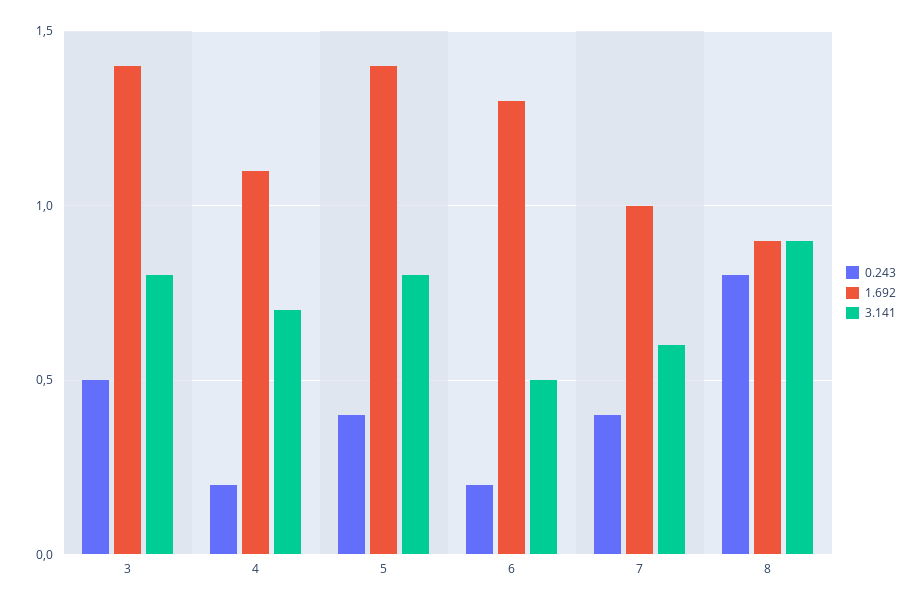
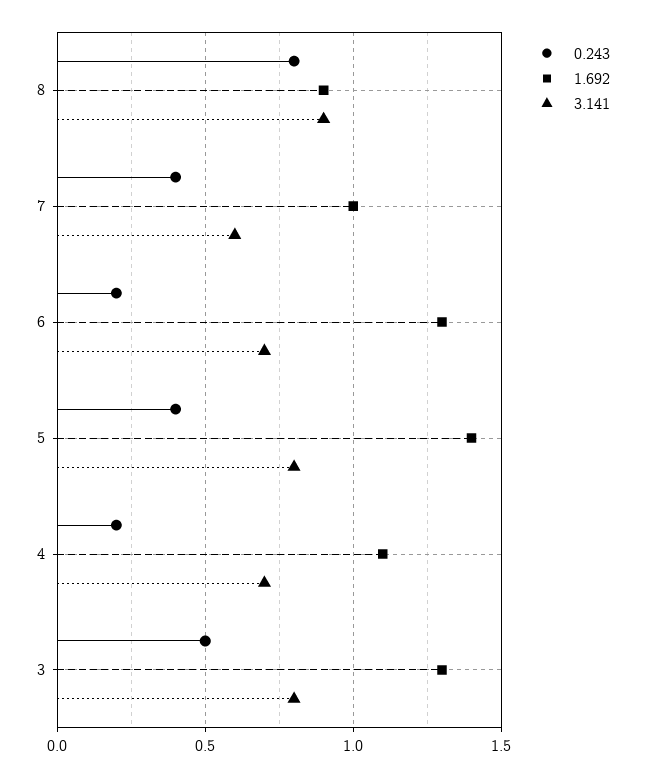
  {
    "0.243": {
      "3": 0.5,
      "4": 0.2,
      "5": 0.4,
      "6": 0.2,
      "7": 0.4,
      "8": 0.8
    },
    "1.692": {
-     "3": 1.4,
+     "3": 1.3,
      "4": 1.1,
      "5": 1.4,
      "6": 1.3,
      "7": 1,
      "8": 0.9
    },
    "3.141": {
      "3": 0.8,
      "4": 0.7,
      "5": 0.8,
-     "6": 0.5,
+     "6": 0.7,
      "7": 0.6,
      "8": 0.9
    }
  }

